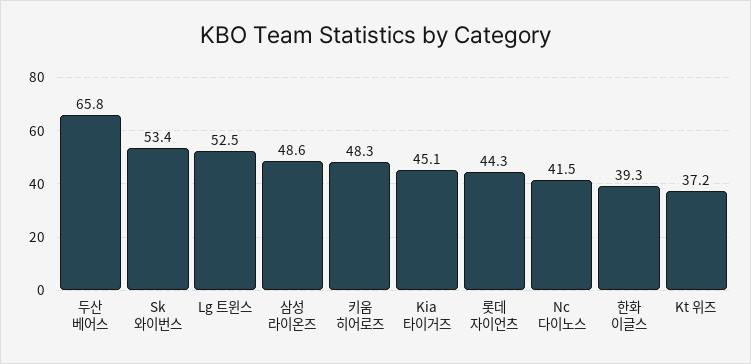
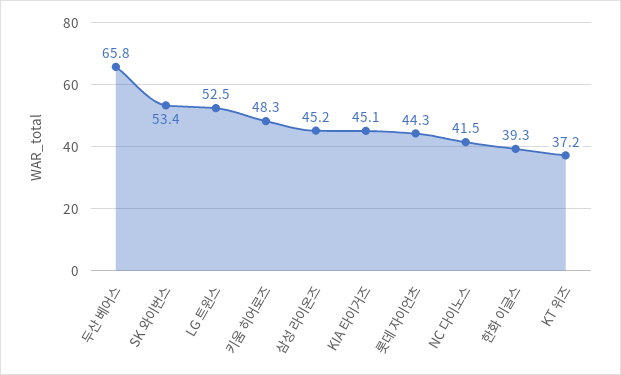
  {
    "두산 베어스": 65.8,
    "Sk 와이번스": 53.4,
    "Lg 트윈스": 52.5,
-   "삼성 라이온즈": 48.6,
+   "삼성 라이온즈": 45.2,
    "키움 히어로즈": 48.3,
    "Kia 타이거즈": 45.1,
    "롯데 자이언츠": 44.3,
    "Nc 다이노스": 41.5,
    "한화 이글스": 39.3,
    "Kt 위즈": 37.2
  }

